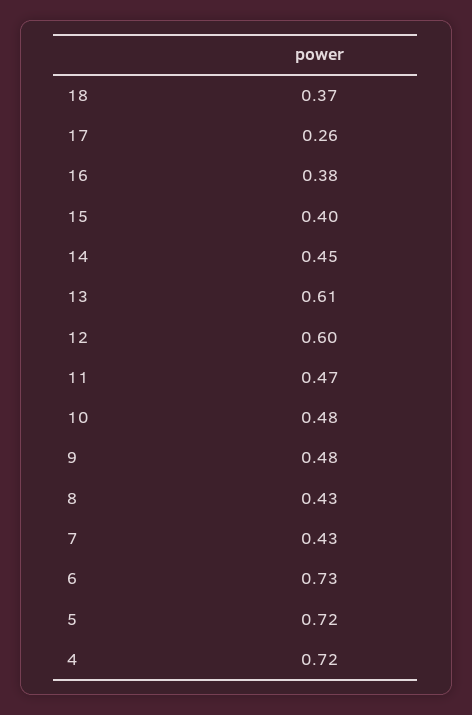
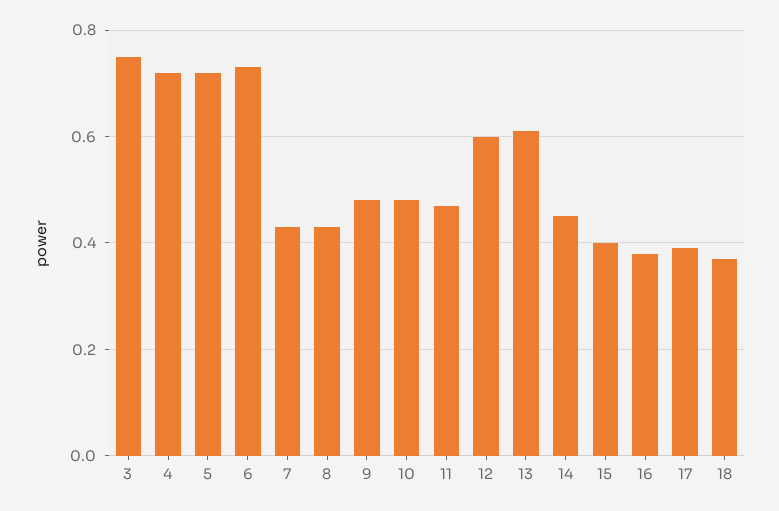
  {
    "18": 0.37,
-   "17": 0.26,
+   "17": 0.4,
    "16": 0.38,
    "15": 0.4,
    "14": 0.45,
    "13": 0.61,
    "12": 0.6,
    "11": 0.47,
    "10": 0.48,
    "9": 0.48,
    "8": 0.43,
    "7": 0.43,
    "6": 0.73,
    "5": 0.72,
-   "4": 0.72
+   "4": 0.72,
+   "3": 0.75
  }

